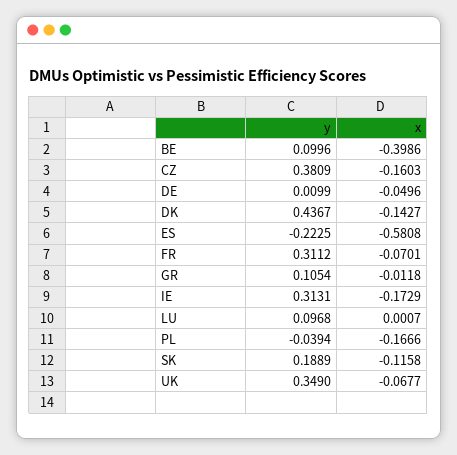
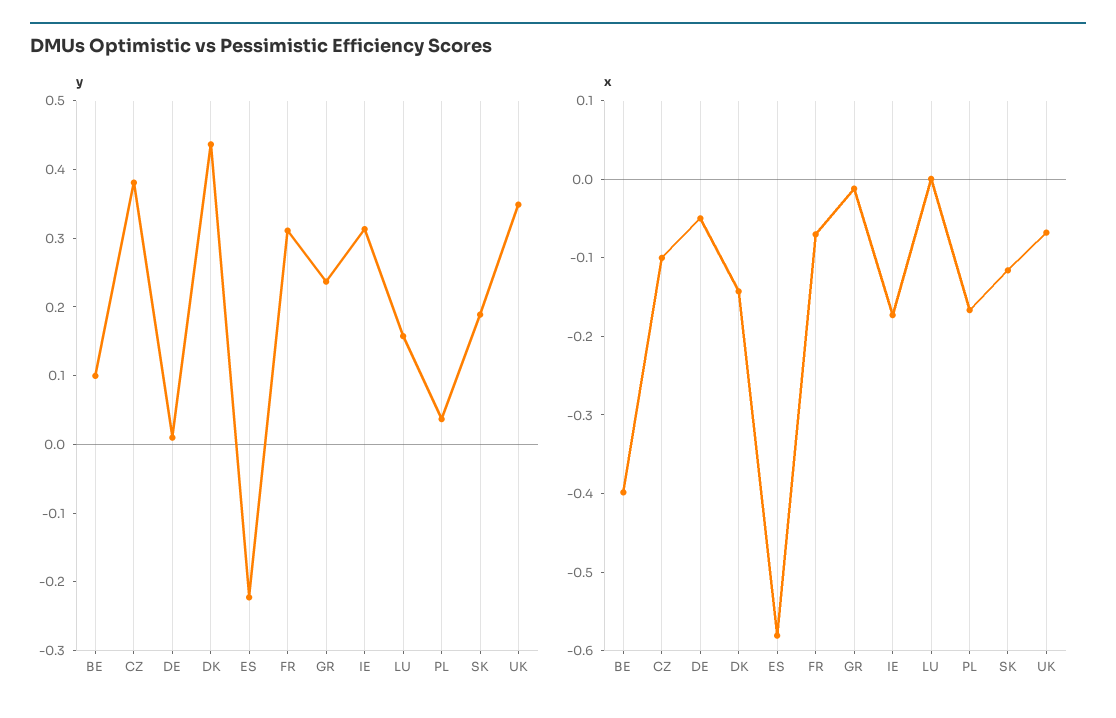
  {
    "y": {
      "BE": 0.0996,
      "CZ": 0.3809,
      "DE": 0.0099,
      "DK": 0.4367,
      "ES": -0.2225,
      "FR": 0.3112,
-     "GR": 0.1054,
+     "GR": 0.24,
      "IE": 0.3131,
-     "LU": 0.0968,
+     "LU": 0.16,
-     "PL": -0.0394,
+     "PL": 0.04,
      "SK": 0.1889,
      "UK": 0.349
    },
    "x": {
      "BE": -0.3986,
-     "CZ": -0.1603,
+     "CZ": -0.1,
      "DE": -0.0496,
      "DK": -0.1427,
      "ES": -0.5808,
      "FR": -0.0701,
      "GR": -0.0118,
      "IE": -0.1729,
      "LU": 0.0007,
      "PL": -0.1666,
      "SK": -0.1158,
      "UK": -0.0677
    }
  }

